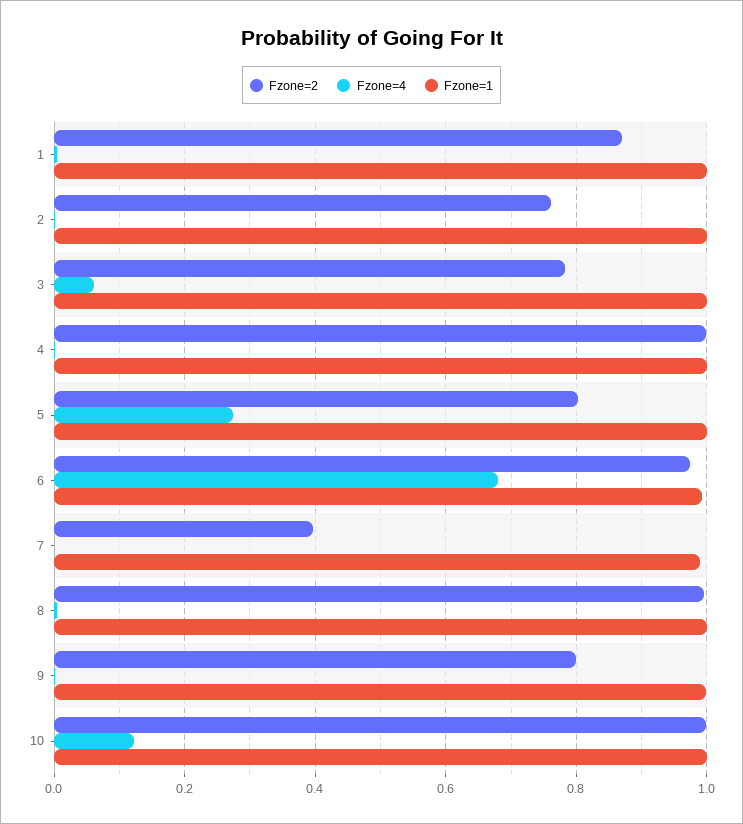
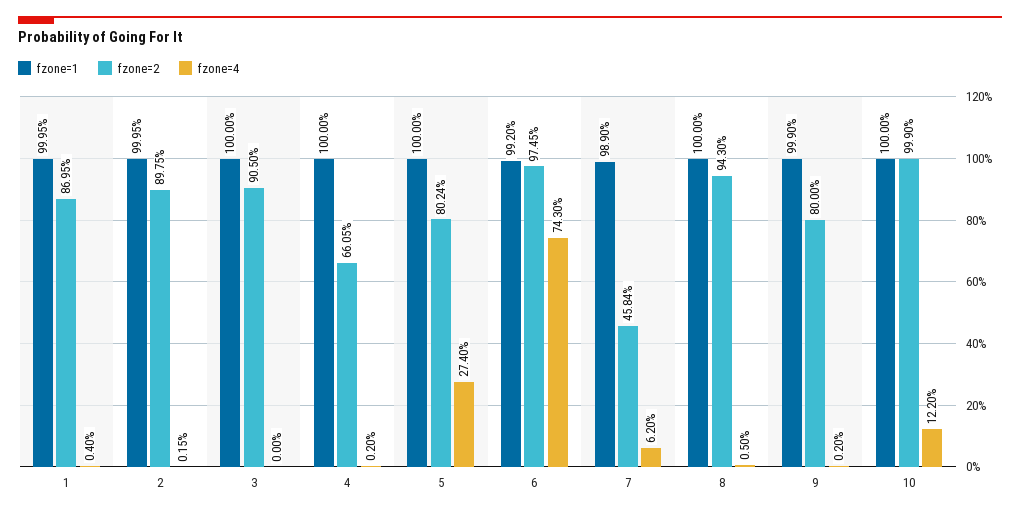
  {
    "Fzone=2": {
      "1": 0.8695,
-     "2": 0.76,
+     "2": 0.8975,
-     "3": 0.78,
+     "3": 0.905,
-     "4": 1,
+     "4": 0.6605,
      "5": 0.8024,
      "6": 0.9745,
-     "7": 0.4,
+     "7": 0.4584,
-     "8": 1,
+     "8": 0.943,
      "9": 0.8,
      "10": 0.999
    },
    "Fzone=4": {
      "1": 0.004,
      "2": 0.0015,
-     "3": 0.06,
+     "3": 0,
      "4": 0.002,
      "5": 0.274,
-     "6": 0.68,
+     "6": 0.743,
-     "7": 0,
+     "7": 0.062,
      "8": 0.005,
      "9": 0.002,
      "10": 0.122
    },
    "Fzone=1": {
      "1": 0.9995,
      "2": 0.9995,
      "3": 1,
      "4": 1,
      "5": 1,
      "6": 0.992,
      "7": 0.989,
      "8": 1,
      "9": 0.999,
      "10": 1
    }
  }

